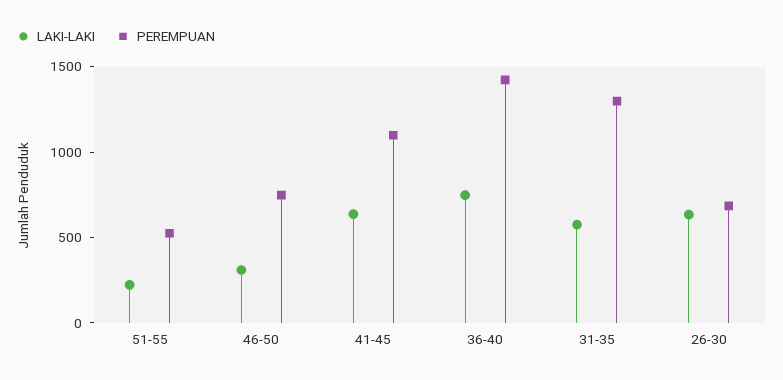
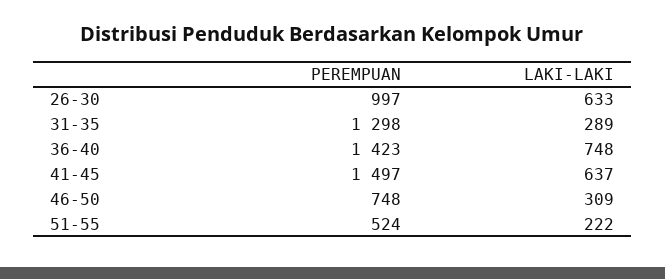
  {
    "LAKI-LAKI": {
      "51-55": 222,
      "46-50": 309,
      "41-45": 637,
      "36-40": 748,
-     "31-35": 600,
+     "31-35": 289,
      "26-30": 633
    },
    "PEREMPUAN": {
      "51-55": 524,
      "46-50": 748,
-     "41-45": 1100,
+     "41-45": 1497,
      "36-40": 1423,
      "31-35": 1298,
-     "26-30": 700
+     "26-30": 997
    }
  }

